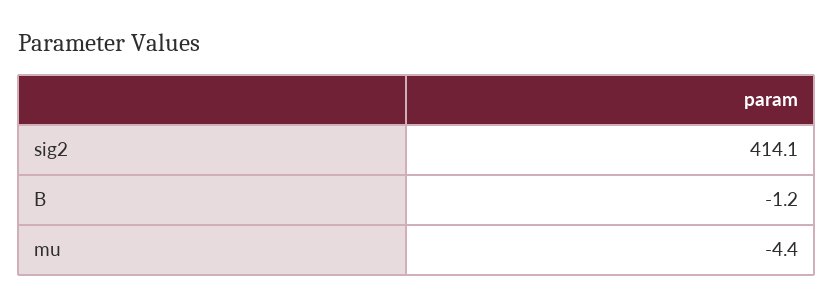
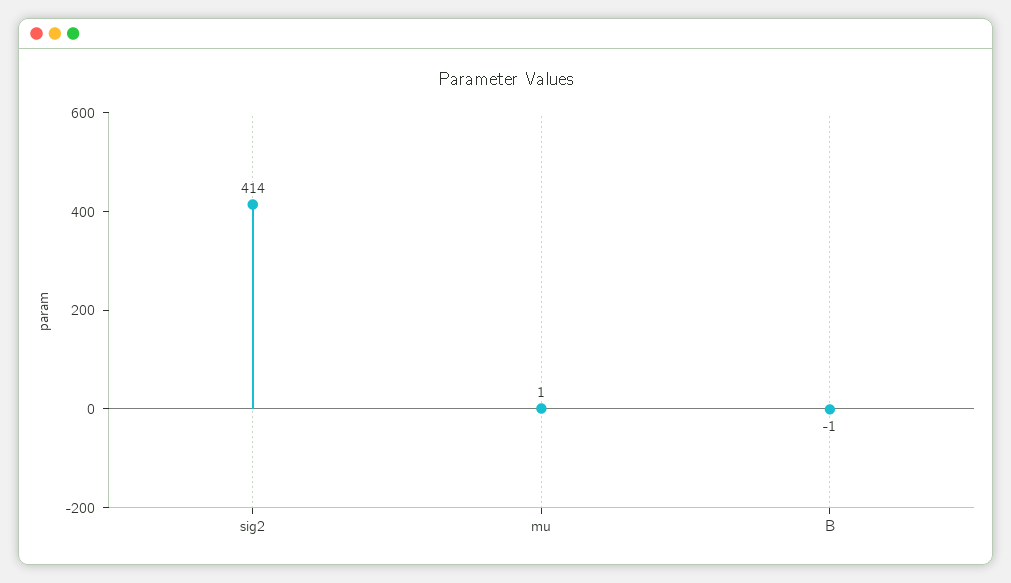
  {
    "sig2": 414.1,
    "B": -1.2,
-   "mu": -4.4
+   "mu": 1
  }

